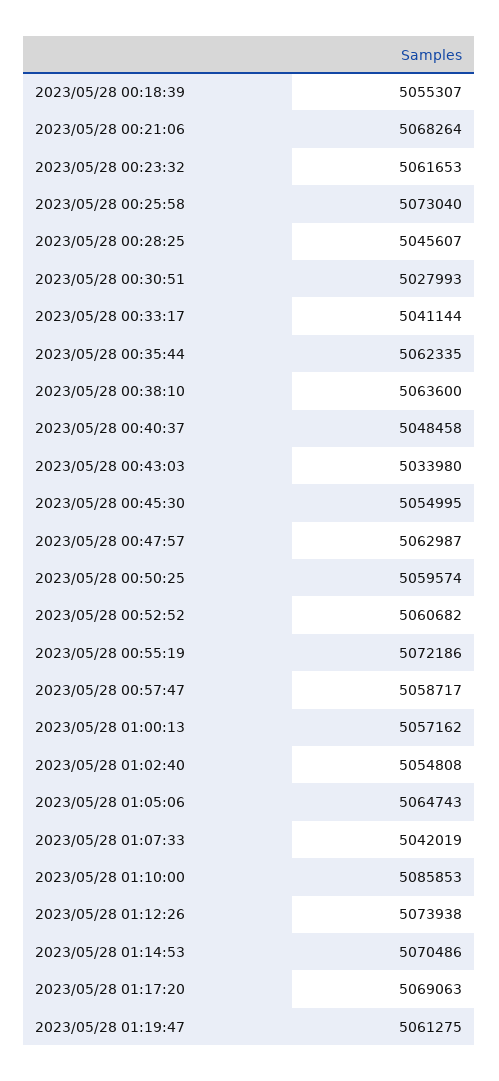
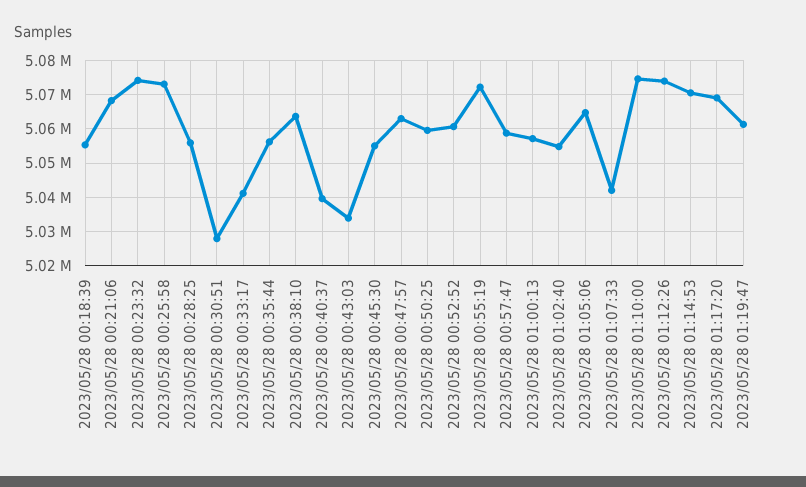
  {
    "2023/05/28 00:18:39": 5055307,
    "2023/05/28 00:21:06": 5068264,
-   "2023/05/28 00:23:32": 5061653,
+   "2023/05/28 00:23:32": 5074000,
    "2023/05/28 00:25:58": 5073040,
-   "2023/05/28 00:28:25": 5045607,
+   "2023/05/28 00:28:25": 5056000,
    "2023/05/28 00:30:51": 5027993,
    "2023/05/28 00:33:17": 5041144,
-   "2023/05/28 00:35:44": 5062335,
+   "2023/05/28 00:35:44": 5056000,
    "2023/05/28 00:38:10": 5063600,
-   "2023/05/28 00:40:37": 5048458,
+   "2023/05/28 00:40:37": 5040000,
    "2023/05/28 00:43:03": 5033980,
    "2023/05/28 00:45:30": 5054995,
    "2023/05/28 00:47:57": 5062987,
    "2023/05/28 00:50:25": 5059574,
    "2023/05/28 00:52:52": 5060682,
    "2023/05/28 00:55:19": 5072186,
    "2023/05/28 00:57:47": 5058717,
    "2023/05/28 01:00:13": 5057162,
    "2023/05/28 01:02:40": 5054808,
    "2023/05/28 01:05:06": 5064743,
    "2023/05/28 01:07:33": 5042019,
-   "2023/05/28 01:10:00": 5085853,
+   "2023/05/28 01:10:00": 5074000,
    "2023/05/28 01:12:26": 5073938,
    "2023/05/28 01:14:53": 5070486,
    "2023/05/28 01:17:20": 5069063,
    "2023/05/28 01:19:47": 5061275
  }

